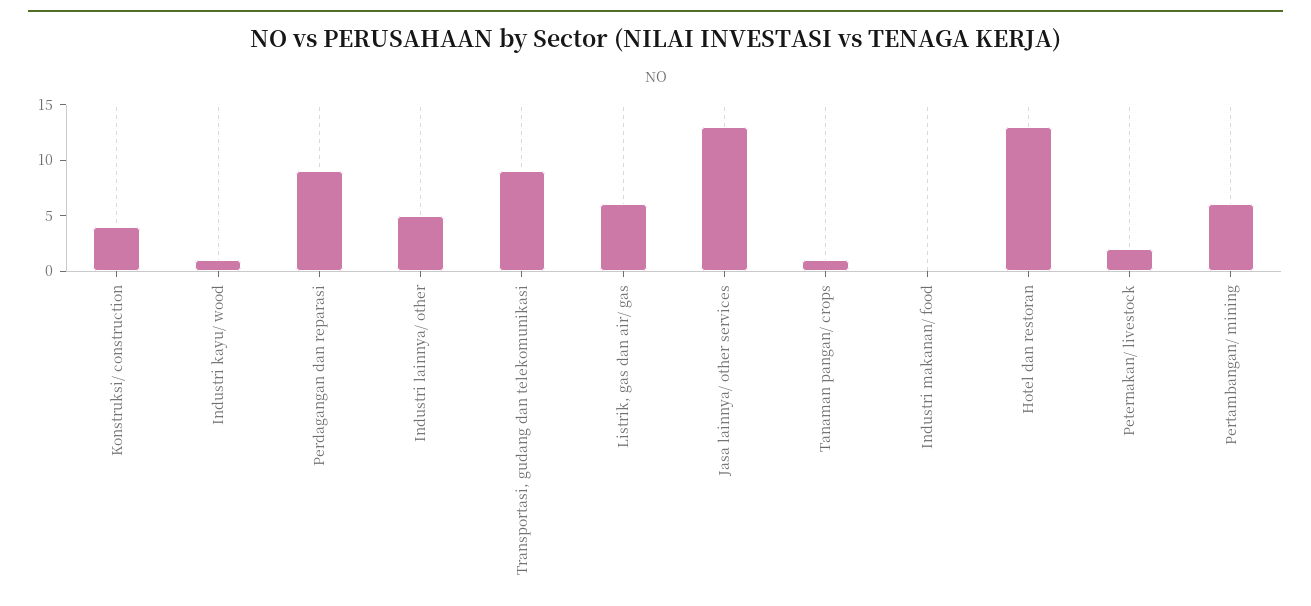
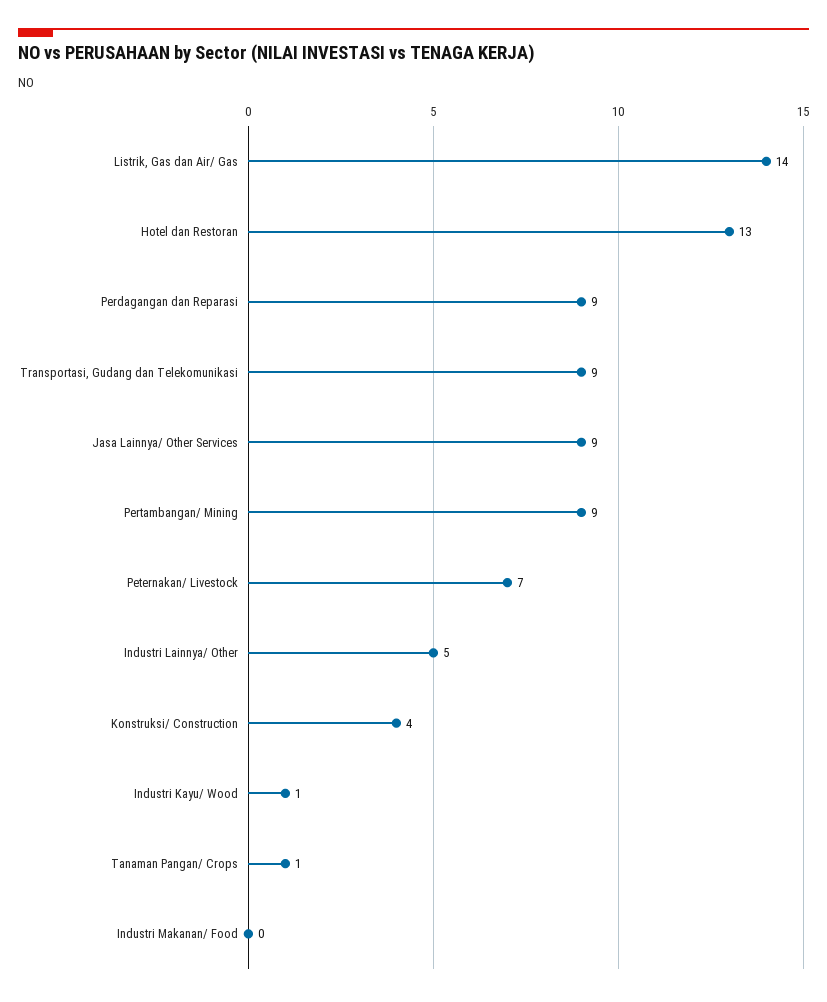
  {
    "Konstruksi/ construction": 4,
    "Industri kayu/ wood": 1,
    "Perdagangan dan reparasi": 9,
    "Industri lainnya/ other": 5,
    "Transportasi, gudang dan telekomunikasi": 9,
-   "Listrik, gas dan air/ gas": 6,
+   "Listrik, gas dan air/ gas": 14,
-   "Jasa lainnya/ other services": 13,
+   "Jasa lainnya/ other services": 9,
    "Tanaman pangan/ crops": 1,
    "Industri makanan/ food": 0,
    "Hotel dan restoran": 13,
-   "Peternakan/ livestock": 2,
+   "Peternakan/ livestock": 7,
-   "Pertambangan/ mining": 6
+   "Pertambangan/ mining": 9
  }

